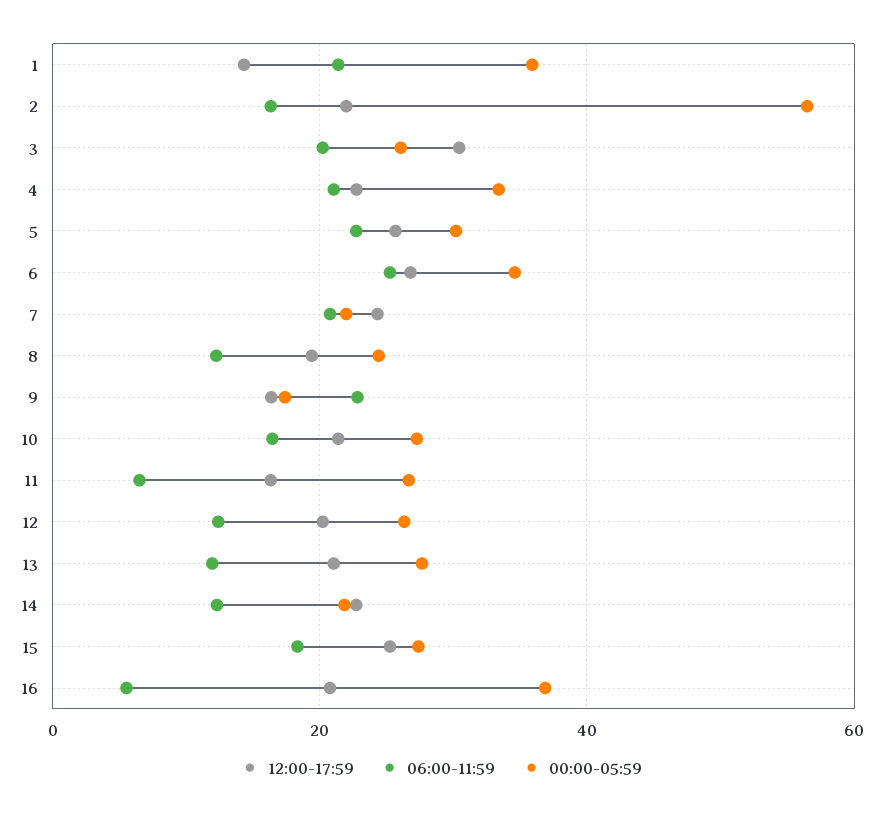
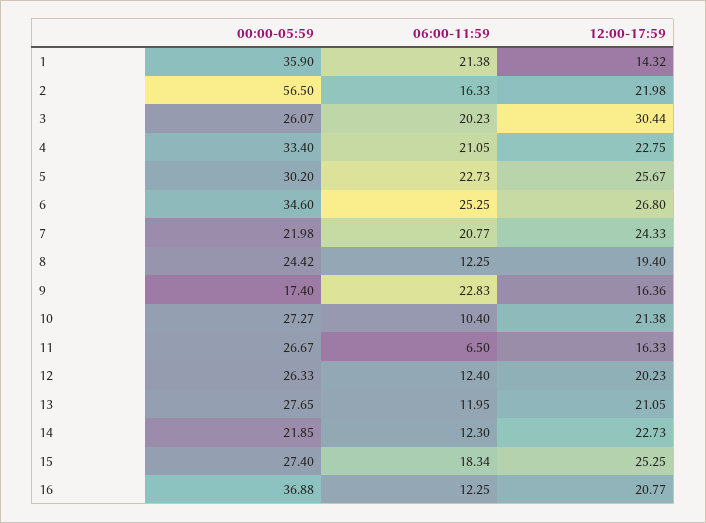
  {
    "12:00-17:59": {
      "1": 14.32,
      "2": 21.98,
      "3": 30.44,
      "4": 22.75,
      "5": 25.67,
      "6": 26.8,
      "7": 24.33,
      "8": 19.4,
      "9": 16.36,
      "10": 21.38,
      "11": 16.33,
      "12": 20.23,
      "13": 21.05,
      "14": 22.73,
      "15": 25.25,
      "16": 20.77
    },
    "06:00-11:59": {
      "1": 21.38,
      "2": 16.33,
      "3": 20.23,
      "4": 21.05,
      "5": 22.73,
      "6": 25.25,
      "7": 20.77,
      "8": 12.25,
      "9": 22.83,
-     "10": 16,
+     "10": 10.4,
      "11": 6.5,
      "12": 12.4,
      "13": 11.95,
      "14": 12.3,
      "15": 18.34,
-     "16": 6
+     "16": 12.25
    },
    "00:00-05:59": {
      "1": 35.9,
      "2": 56.5,
      "3": 26.07,
      "4": 33.4,
      "5": 30.2,
      "6": 34.6,
      "7": 21.98,
      "8": 24.42,
      "9": 17.4,
      "10": 27.27,
      "11": 26.67,
      "12": 26.33,
      "13": 27.65,
      "14": 21.85,
      "15": 27.4,
      "16": 36.88
    }
  }

